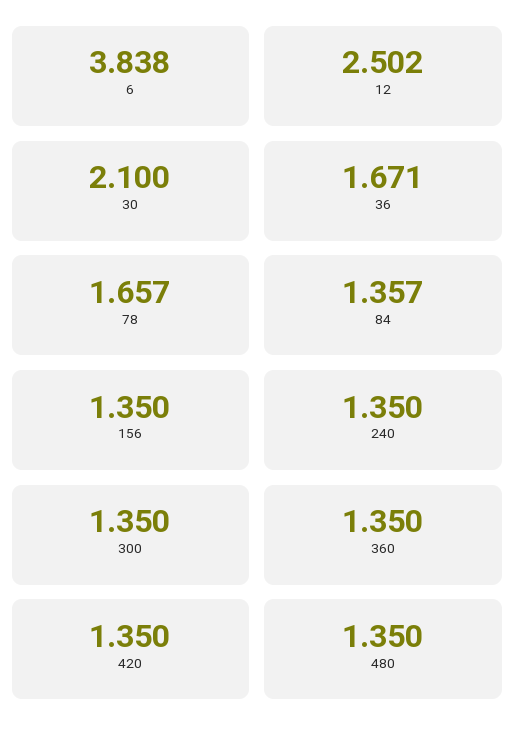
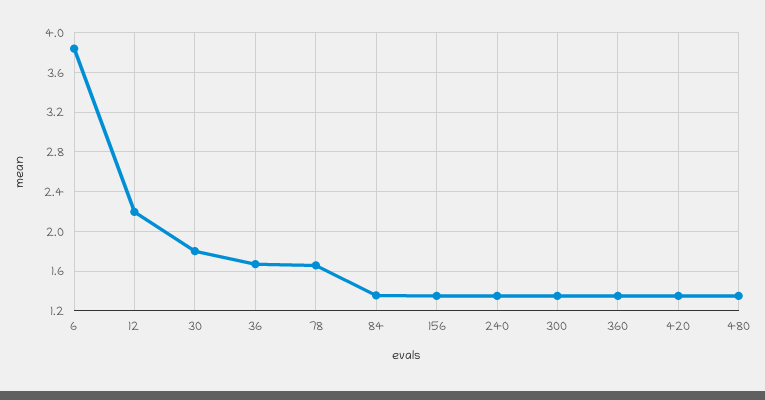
  {
    "6": 3.838,
-   "12": 2.502,
+   "12": 2.2,
-   "30": 2.1,
+   "30": 1.8,
    "36": 1.671,
    "78": 1.657,
    "84": 1.357,
    "156": 1.35,
    "240": 1.35,
    "300": 1.35,
    "360": 1.35,
    "420": 1.35,
    "480": 1.35
  }

